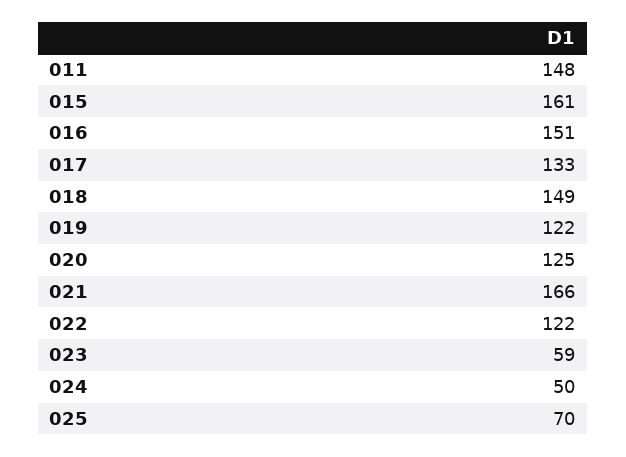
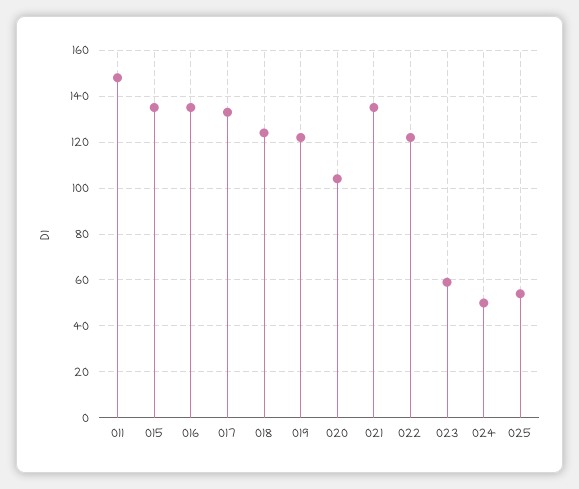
  {
    "011": 148,
-   "015": 161,
+   "015": 135,
-   "016": 151,
+   "016": 135,
    "017": 133,
-   "018": 149,
+   "018": 125,
    "019": 122,
-   "020": 125,
+   "020": 105,
-   "021": 166,
+   "021": 135,
    "022": 122,
    "023": 59,
    "024": 50,
-   "025": 70
+   "025": 55
  }

